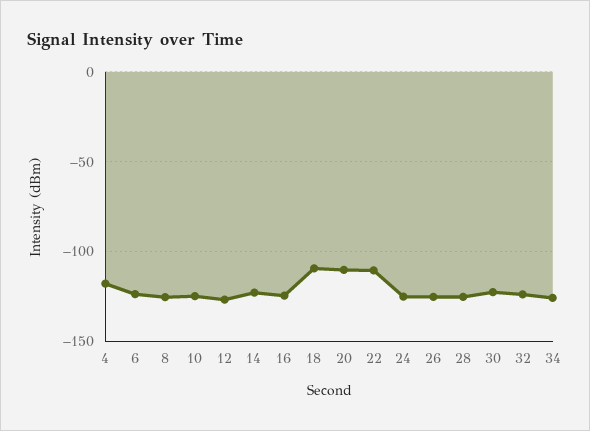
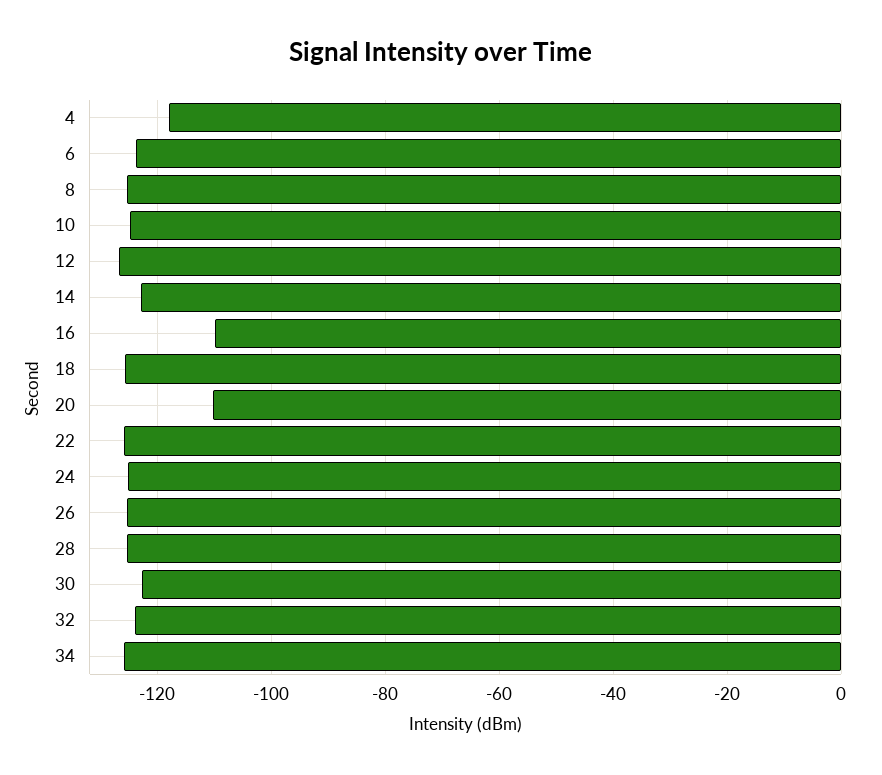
  {
    "4": -118,
    "6": -124,
    "8": -126,
    "10": -124,
    "12": -126,
    "14": -122,
-   "16": -125,
+   "16": -110,
-   "18": -110,
+   "18": -126,
    "20": -110,
-   "22": -110,
+   "22": -126,
    "24": -126,
    "26": -126,
    "28": -126,
    "30": -122,
    "32": -124,
    "34": -126
  }

